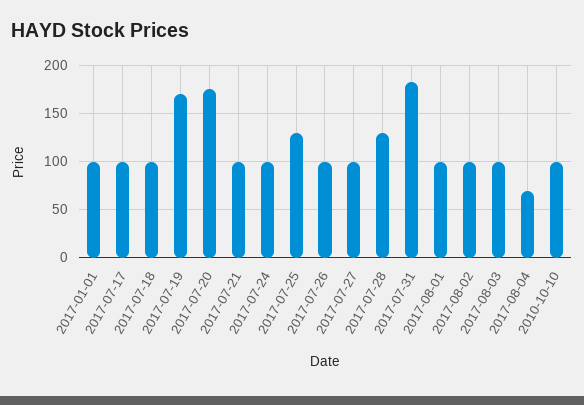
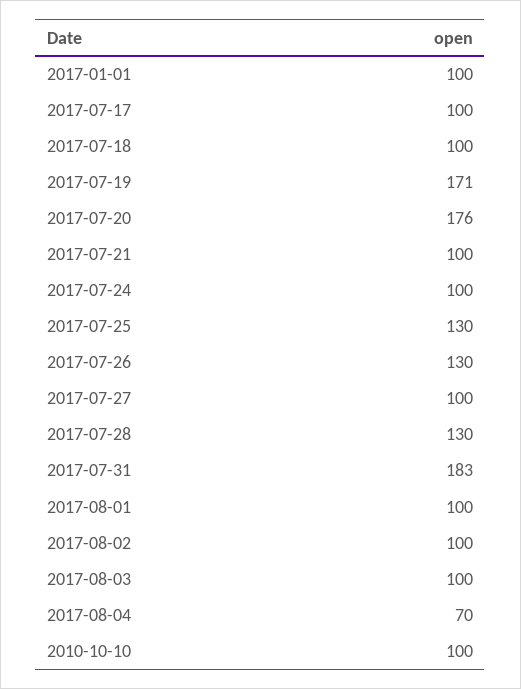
  {
    "2017-01-01": 100,
    "2017-07-17": 100,
    "2017-07-18": 100,
    "2017-07-19": 171,
    "2017-07-20": 176,
    "2017-07-21": 100,
    "2017-07-24": 100,
    "2017-07-25": 130,
-   "2017-07-26": 100,
+   "2017-07-26": 130,
    "2017-07-27": 100,
    "2017-07-28": 130,
    "2017-07-31": 183,
    "2017-08-01": 100,
    "2017-08-02": 100,
    "2017-08-03": 100,
    "2017-08-04": 70,
    "2010-10-10": 100
  }

